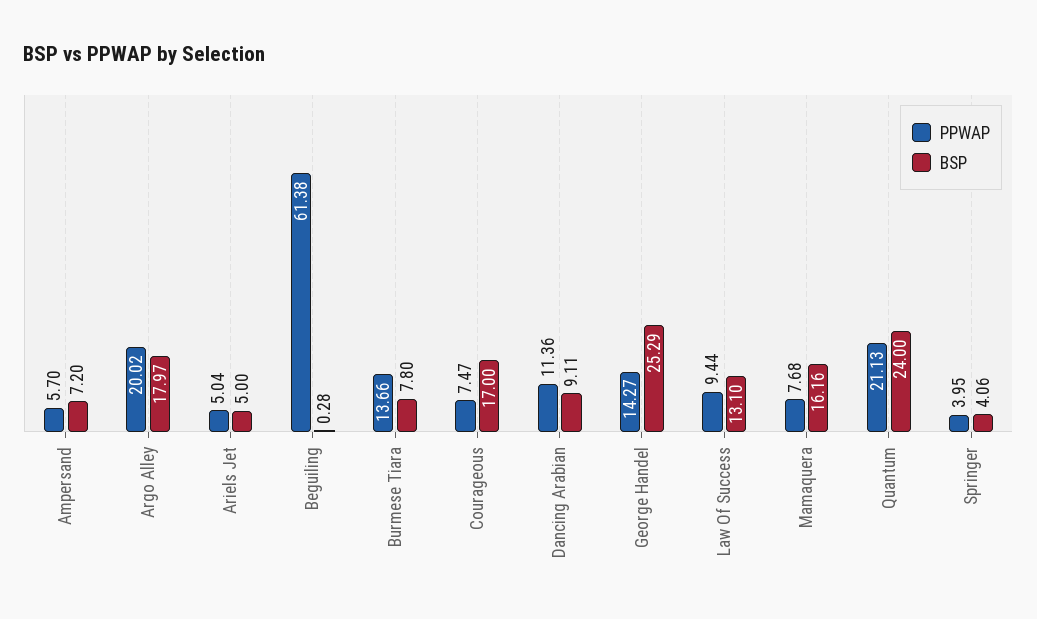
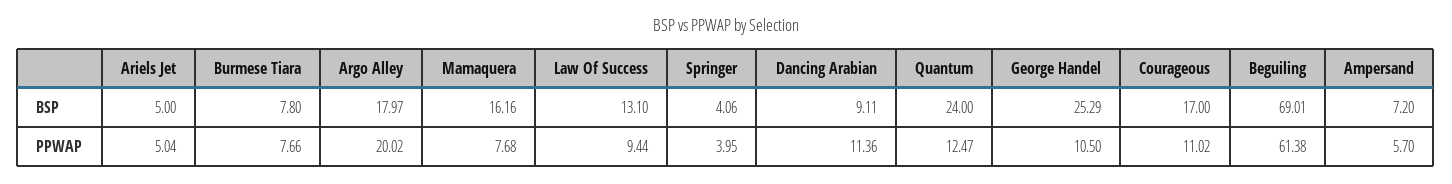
  {
    "PPWAP": {
      "Ampersand": 5.7,
      "Argo Alley": 20.02,
      "Ariels Jet": 5.04,
      "Beguiling": 61.38,
-     "Burmese Tiara": 13.66,
+     "Burmese Tiara": 7.66,
-     "Courageous": 7.47,
+     "Courageous": 11.02,
      "Dancing Arabian": 11.36,
-     "George Handel": 14.27,
+     "George Handel": 10.5,
      "Law Of Success": 9.44,
      "Mamaquera": 7.68,
-     "Quantum": 21.13,
+     "Quantum": 12.47,
      "Springer": 3.95
    },
    "BSP": {
      "Ampersand": 7.2,
      "Argo Alley": 17.97,
      "Ariels Jet": 5,
-     "Beguiling": 0.28,
+     "Beguiling": 69.01,
      "Burmese Tiara": 7.8,
      "Courageous": 17,
      "Dancing Arabian": 9.11,
      "George Handel": 25.29,
      "Law Of Success": 13.1,
      "Mamaquera": 16.16,
      "Quantum": 24,
      "Springer": 4.06
    }
  }

